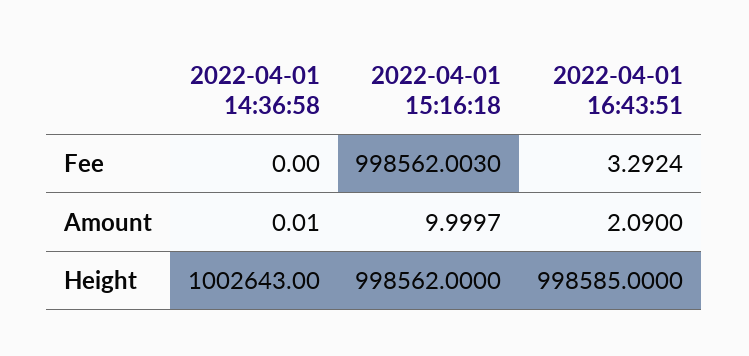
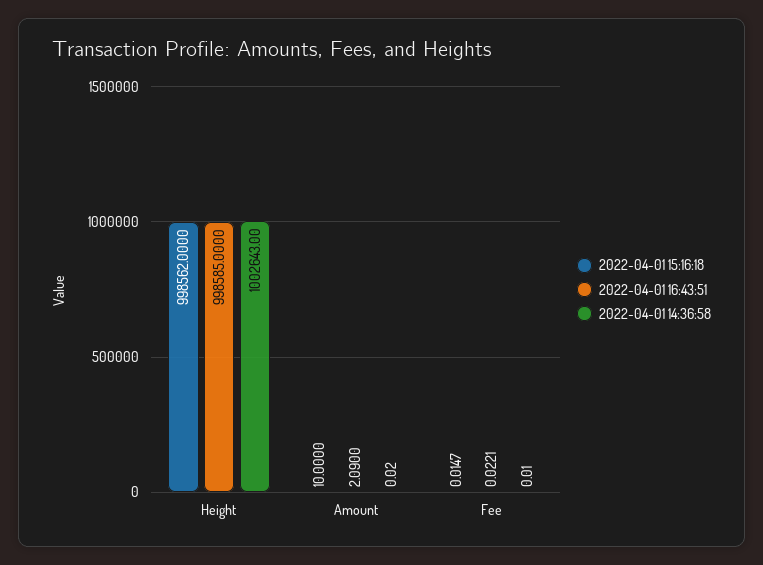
  {
    "2022-04-01 14:36:58": {
-     "Fee": 0,
+     "Fee": 0.01,
-     "Amount": 0.01,
+     "Amount": 0.02,
      "Height": 1002643
    },
    "2022-04-01 15:16:18": {
-     "Fee": 998562.003,
+     "Fee": 0.0147,
-     "Amount": 9.9997,
+     "Amount": 10,
      "Height": 998562
    },
    "2022-04-01 16:43:51": {
-     "Fee": 3.2924,
+     "Fee": 0.0221,
      "Amount": 2.09,
      "Height": 998585
    }
  }

